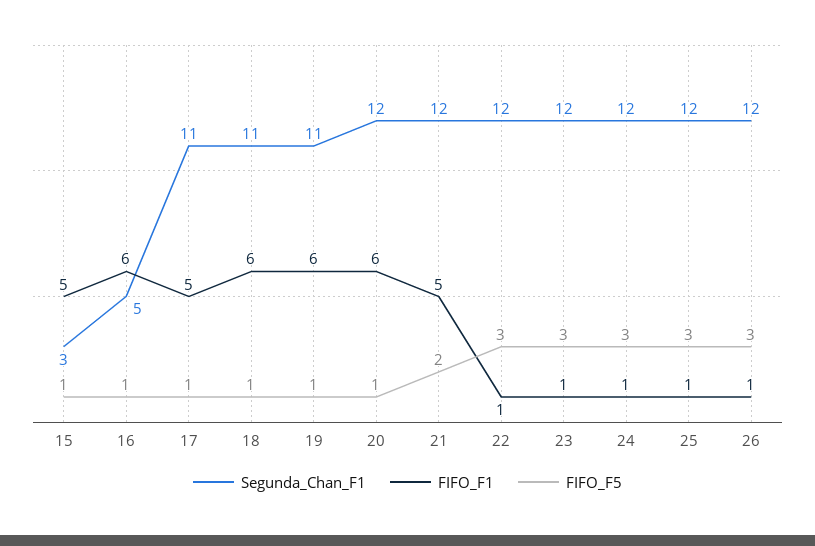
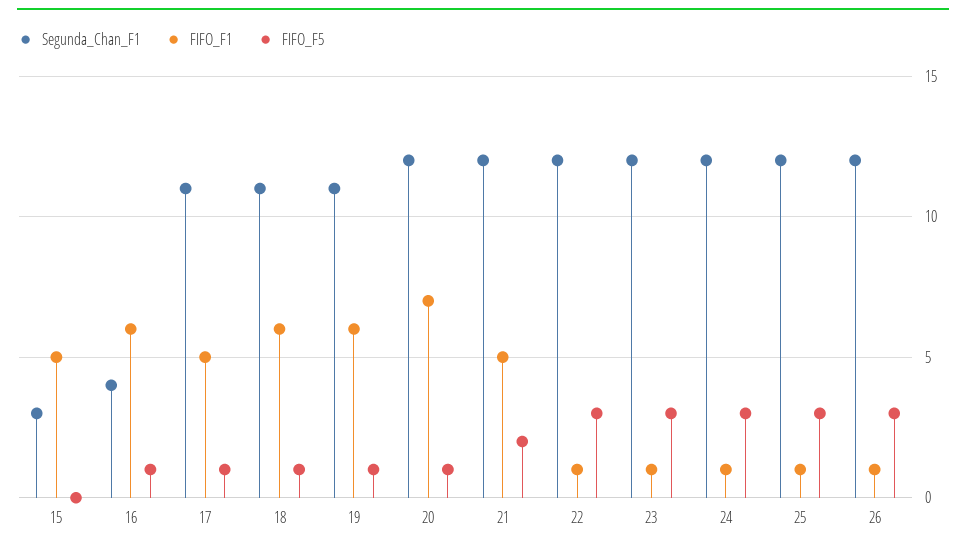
  {
    "Segunda_Chan_F1": {
      "15": 3,
-     "16": 5,
+     "16": 4,
      "17": 11,
      "18": 11,
      "19": 11,
      "20": 12,
      "21": 12,
      "22": 12,
      "23": 12,
      "24": 12,
      "25": 12,
      "26": 12
    },
    "FIFO_F1": {
      "15": 5,
      "16": 6,
      "17": 5,
      "18": 6,
      "19": 6,
-     "20": 6,
+     "20": 7,
      "21": 5,
      "22": 1,
      "23": 1,
      "24": 1,
      "25": 1,
      "26": 1
    },
    "FIFO_F5": {
-     "15": 1,
+     "15": 0,
      "16": 1,
      "17": 1,
      "18": 1,
      "19": 1,
      "20": 1,
      "21": 2,
      "22": 3,
      "23": 3,
      "24": 3,
      "25": 3,
      "26": 3
    }
  }

